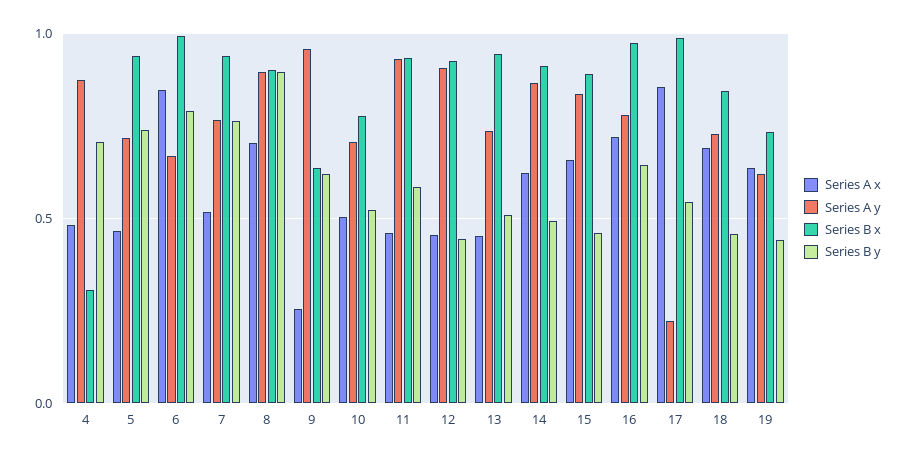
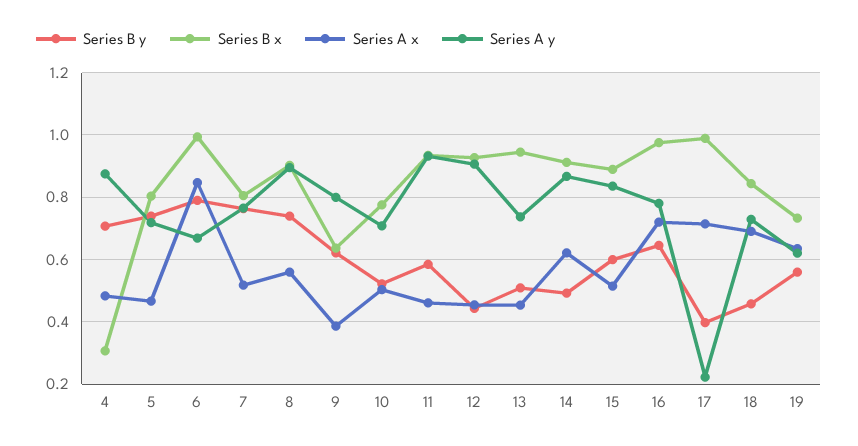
  {
    "Series A x": {
      "4": 0.48,
      "5": 0.46,
      "6": 0.84,
      "7": 0.52,
-     "8": 0.7,
+     "8": 0.56,
-     "9": 0.25,
+     "9": 0.38,
      "10": 0.5,
      "11": 0.46,
      "12": 0.46,
      "13": 0.46,
      "14": 0.62,
-     "15": 0.65,
+     "15": 0.52,
      "16": 0.72,
-     "17": 0.85,
+     "17": 0.72,
      "18": 0.7,
      "19": 0.64
    },
    "Series A y": {
      "4": 0.88,
      "5": 0.72,
      "6": 0.66,
      "7": 0.76,
      "8": 0.9,
-     "9": 0.95,
+     "9": 0.8,
      "10": 0.7,
      "11": 0.94,
      "12": 0.9,
      "13": 0.74,
      "14": 0.86,
      "15": 0.84,
      "16": 0.78,
      "17": 0.22,
      "18": 0.72,
      "19": 0.62
    },
    "Series B x": {
      "4": 0.3,
-     "5": 0.95,
+     "5": 0.8,
      "6": 1,
-     "7": 0.95,
+     "7": 0.8,
      "8": 0.9,
      "9": 0.64,
      "10": 0.78,
      "11": 0.94,
      "12": 0.92,
      "13": 0.94,
      "14": 0.92,
      "15": 0.88,
      "16": 0.98,
      "17": 0.98,
      "18": 0.84,
      "19": 0.74
    },
    "Series B y": {
      "4": 0.7,
      "5": 0.74,
      "6": 0.78,
      "7": 0.76,
-     "8": 0.9,
+     "8": 0.74,
      "9": 0.62,
      "10": 0.52,
      "11": 0.58,
      "12": 0.44,
      "13": 0.5,
      "14": 0.5,
-     "15": 0.45,
+     "15": 0.6,
      "16": 0.64,
-     "17": 0.55,
+     "17": 0.4,
      "18": 0.46,
-     "19": 0.45
+     "19": 0.56
    }
  }

